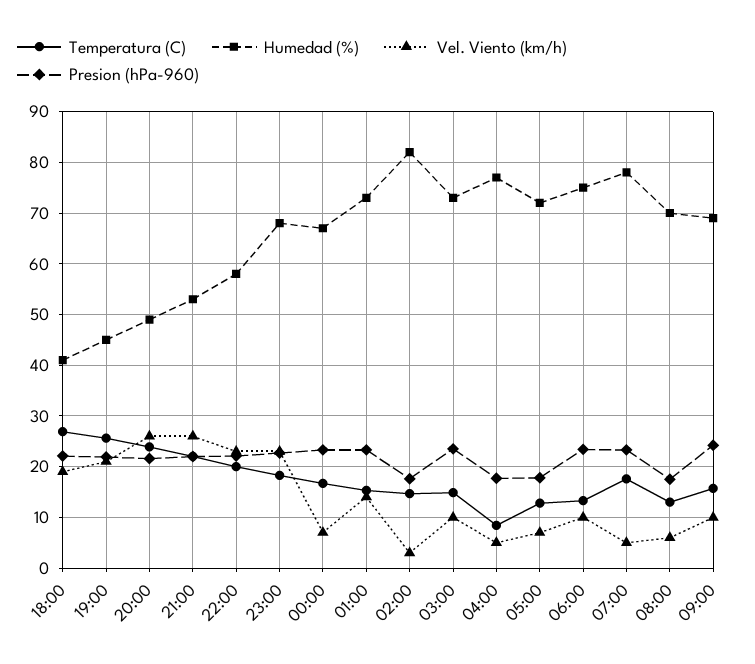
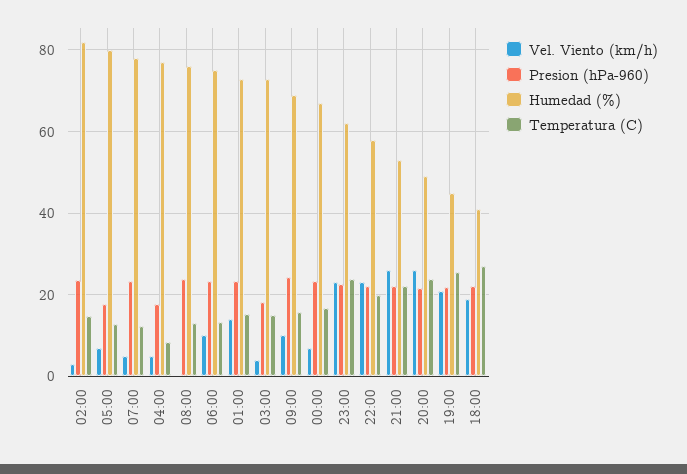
  {
    "Temperatura (C)": {
      "18:00": 26,
      "19:00": 26,
      "20:00": 24,
      "21:00": 22,
      "22:00": 20,
-     "23:00": 18,
+     "23:00": 24,
      "00:00": 16,
      "01:00": 16,
      "02:00": 14,
      "03:00": 14,
      "04:00": 8,
      "05:00": 12,
      "06:00": 14,
-     "07:00": 18,
+     "07:00": 12,
      "08:00": 14,
      "09:00": 16
    },
    "Humedad (%)": {
      "18:00": 42,
      "19:00": 46,
      "20:00": 50,
      "21:00": 54,
      "22:00": 58,
-     "23:00": 68,
+     "23:00": 62,
      "00:00": 68,
      "01:00": 74,
      "02:00": 82,
      "03:00": 74,
      "04:00": 78,
-     "05:00": 72,
+     "05:00": 80,
      "06:00": 76,
      "07:00": 78,
-     "08:00": 70,
+     "08:00": 76,
      "09:00": 70
    },
    "Vel. Viento (km/h)": {
      "18:00": 20,
      "19:00": 22,
      "20:00": 26,
      "21:00": 26,
      "22:00": 24,
      "23:00": 24,
      "00:00": 8,
      "01:00": 14,
      "02:00": 4,
-     "03:00": 10,
+     "03:00": 4,
      "04:00": 6,
      "05:00": 8,
      "06:00": 10,
      "07:00": 6,
-     "08:00": 6,
+     "08:00": 0,
      "09:00": 10
    },
    "Presion (hPa-960)": {
      "18:00": 22,
      "19:00": 22,
      "20:00": 22,
      "21:00": 22,
      "22:00": 22,
      "23:00": 22,
      "00:00": 24,
      "01:00": 24,
-     "02:00": 18,
+     "02:00": 24,
-     "03:00": 24,
+     "03:00": 18,
      "04:00": 18,
      "05:00": 18,
      "06:00": 24,
      "07:00": 24,
-     "08:00": 18,
+     "08:00": 24,
      "09:00": 24
    }
  }

